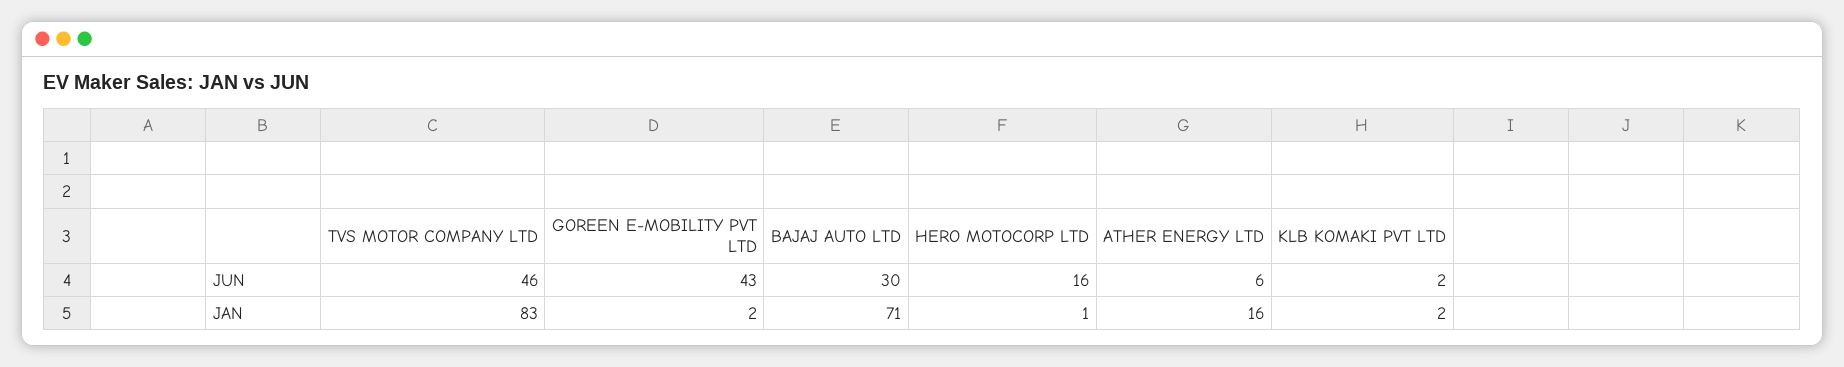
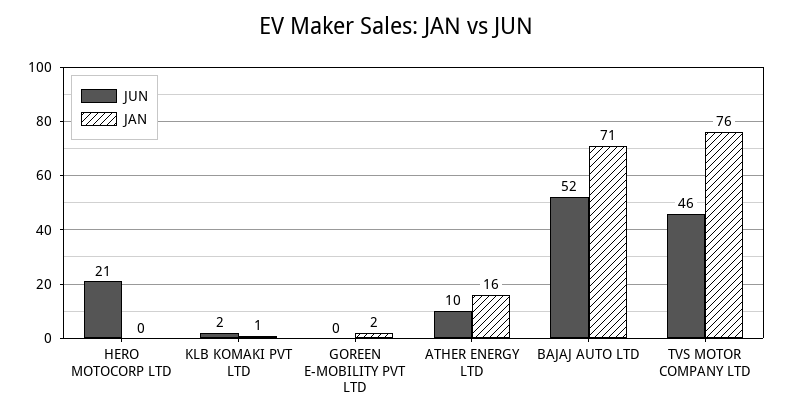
  {
    "JUN": {
      "TVS MOTOR COMPANY LTD": 46,
-     "GOREEN E-MOBILITY PVT LTD": 43,
+     "GOREEN E-MOBILITY PVT LTD": 0,
-     "BAJAJ AUTO LTD": 30,
+     "BAJAJ AUTO LTD": 52,
-     "HERO MOTOCORP LTD": 16,
+     "HERO MOTOCORP LTD": 21,
-     "ATHER ENERGY LTD": 6,
+     "ATHER ENERGY LTD": 10,
      "KLB KOMAKI PVT LTD": 2
    },
    "JAN": {
-     "TVS MOTOR COMPANY LTD": 83,
+     "TVS MOTOR COMPANY LTD": 76,
      "GOREEN E-MOBILITY PVT LTD": 2,
      "BAJAJ AUTO LTD": 71,
-     "HERO MOTOCORP LTD": 1,
+     "HERO MOTOCORP LTD": 0,
      "ATHER ENERGY LTD": 16,
-     "KLB KOMAKI PVT LTD": 2
+     "KLB KOMAKI PVT LTD": 1
    }
  }

